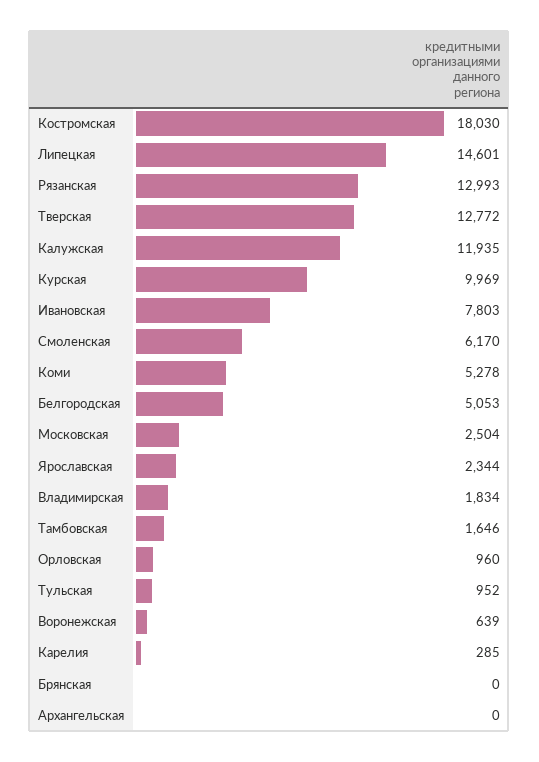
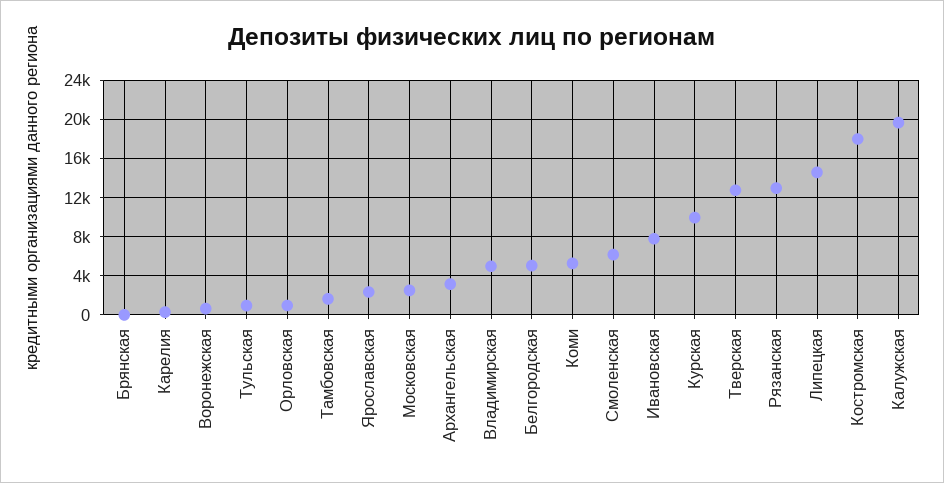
  {
    "Костромская": 18030,
    "Липецкая": 14601,
    "Рязанская": 12993,
    "Тверская": 12772,
-   "Калужская": 11935,
+   "Калужская": 20000,
    "Курская": 9969,
    "Ивановская": 7803,
    "Смоленская": 6170,
    "Коми": 5278,
    "Белгородская": 5053,
    "Московская": 2504,
    "Ярославская": 2344,
-   "Владимирская": 1834,
+   "Владимирская": 5000,
    "Тамбовская": 1646,
    "Орловская": 960,
    "Тульская": 952,
    "Воронежская": 639,
    "Карелия": 285,
    "Брянская": 0,
-   "Архангельская": 0
+   "Архангельская": 3000
  }

